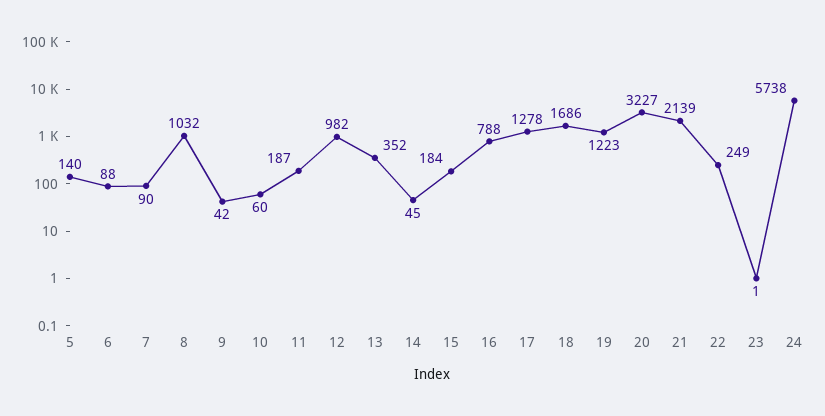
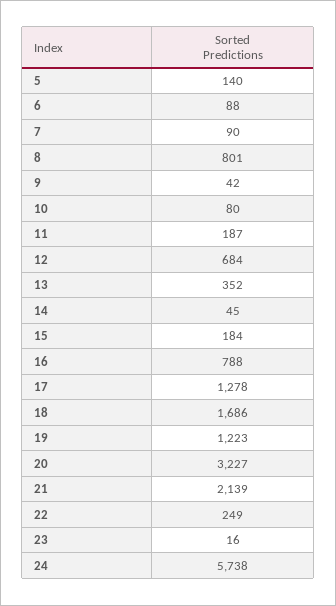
  {
    "5": 140,
    "6": 88,
    "7": 90,
-   "8": 1032,
+   "8": 801,
    "9": 42,
-   "10": 60,
+   "10": 80,
    "11": 187,
-   "12": 982,
+   "12": 684,
    "13": 352,
    "14": 45,
    "15": 184,
    "16": 788,
    "17": 1278,
    "18": 1686,
    "19": 1223,
    "20": 3227,
    "21": 2139,
    "22": 249,
-   "23": 1,
+   "23": 16,
    "24": 5738
  }

